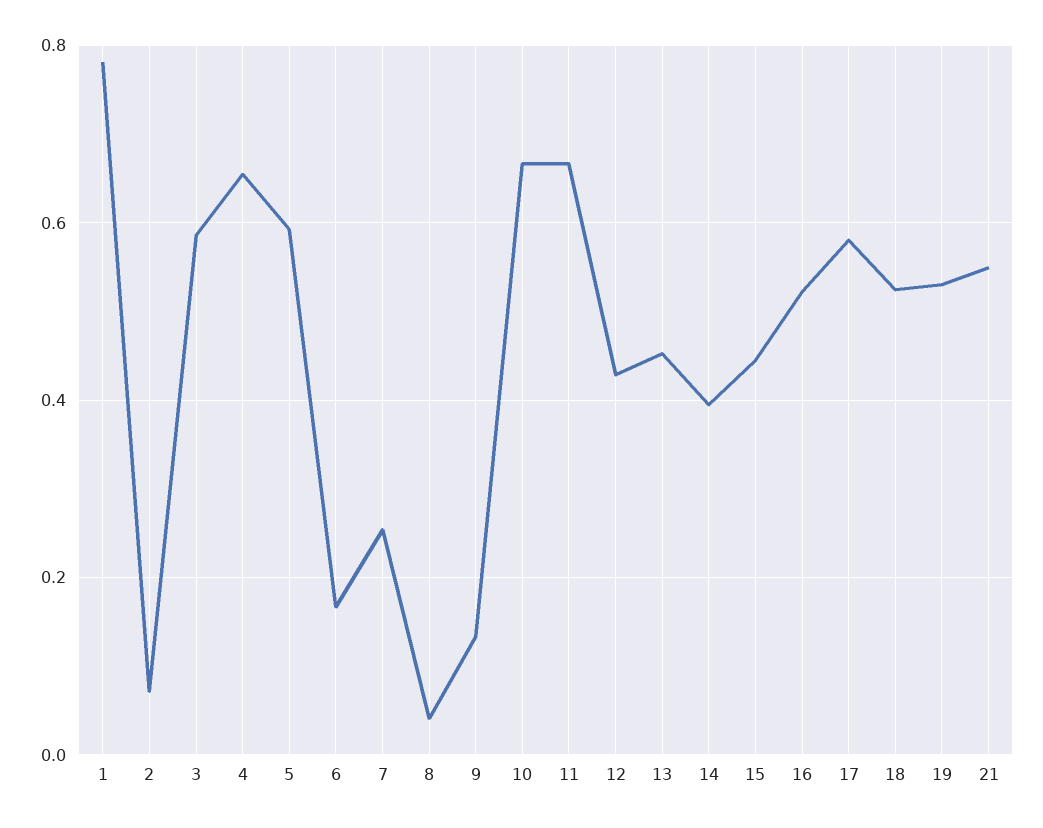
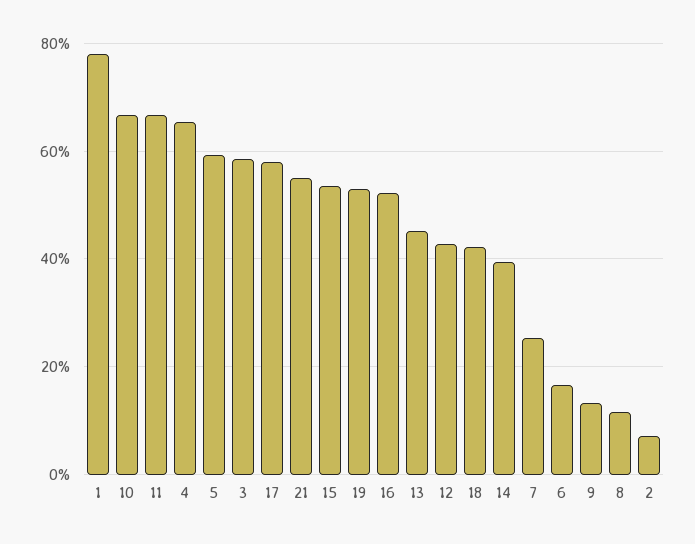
  {
    "1": 0.78,
    "2": 0.08,
    "3": 0.58,
    "4": 0.66,
    "5": 0.6,
    "6": 0.16,
    "7": 0.26,
-   "8": 0.04,
+   "8": 0.12,
    "9": 0.14,
    "10": 0.66,
    "11": 0.66,
    "12": 0.42,
    "13": 0.46,
    "14": 0.4,
-   "15": 0.44,
+   "15": 0.54,
    "16": 0.52,
    "17": 0.58,
-   "18": 0.52,
+   "18": 0.42,
    "19": 0.54,
    "21": 0.54
  }

